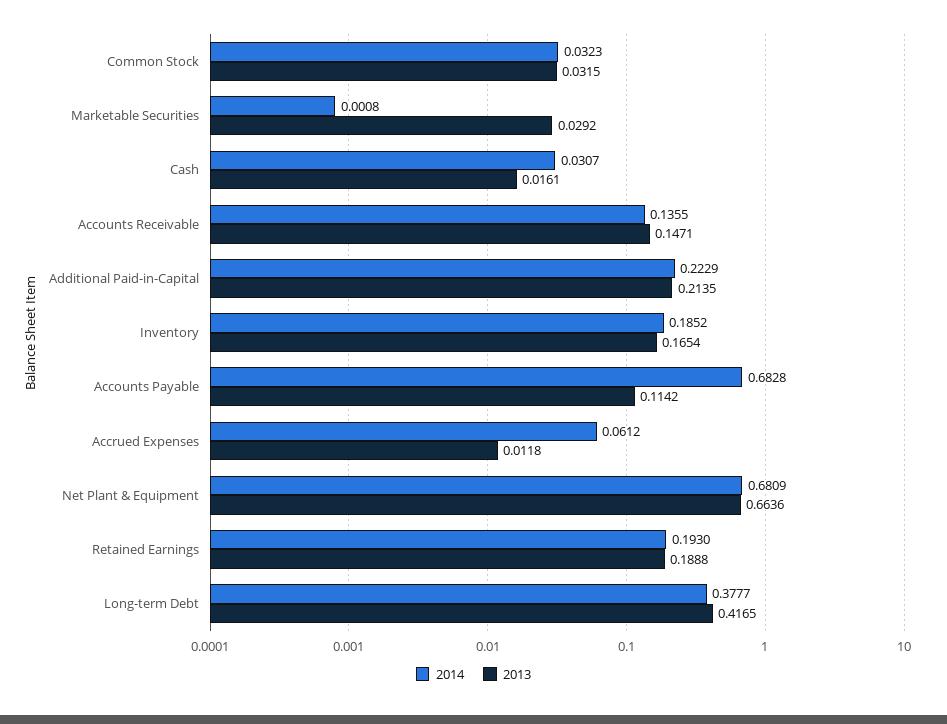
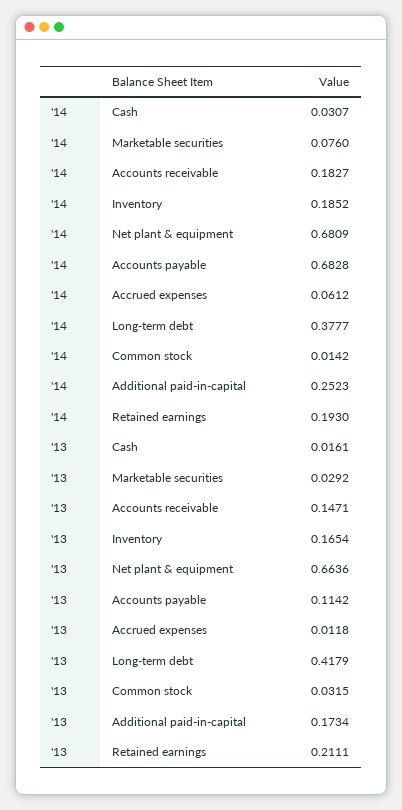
  {
    "2014": {
-     "Common Stock": 0.0323,
+     "Common Stock": 0.0142,
-     "Marketable Securities": 0.0008,
+     "Marketable Securities": 0.076,
      "Cash": 0.0307,
-     "Accounts Receivable": 0.1355,
+     "Accounts Receivable": 0.1827,
-     "Additional Paid-in-Capital": 0.2229,
+     "Additional Paid-in-Capital": 0.2523,
      "Inventory": 0.1852,
      "Accounts Payable": 0.6828,
      "Accrued Expenses": 0.0612,
      "Net Plant & Equipment": 0.6809,
      "Retained Earnings": 0.193,
      "Long-term Debt": 0.3777
    },
    "2013": {
      "Common Stock": 0.0315,
      "Marketable Securities": 0.0292,
      "Cash": 0.0161,
      "Accounts Receivable": 0.1471,
-     "Additional Paid-in-Capital": 0.2135,
+     "Additional Paid-in-Capital": 0.1734,
      "Inventory": 0.1654,
      "Accounts Payable": 0.1142,
      "Accrued Expenses": 0.0118,
      "Net Plant & Equipment": 0.6636,
-     "Retained Earnings": 0.1888,
+     "Retained Earnings": 0.2111,
-     "Long-term Debt": 0.4165
+     "Long-term Debt": 0.4179
    }
  }

